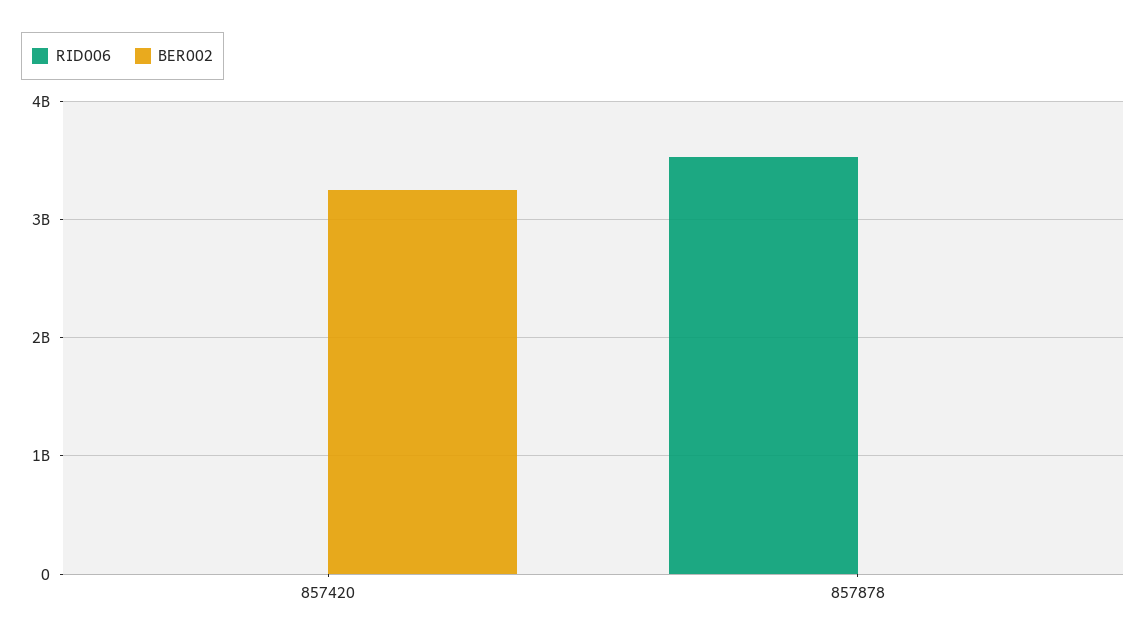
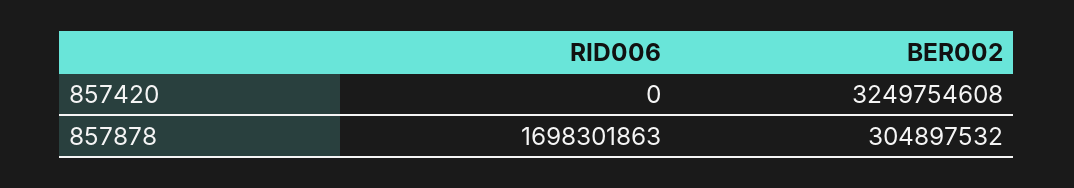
  {
    "RID006": {
      "857420": 0,
-     "857878": 3500000000
+     "857878": 1698301863
    },
    "BER002": {
      "857420": 3249754608,
-     "857878": 0
+     "857878": 304897532
    }
  }

